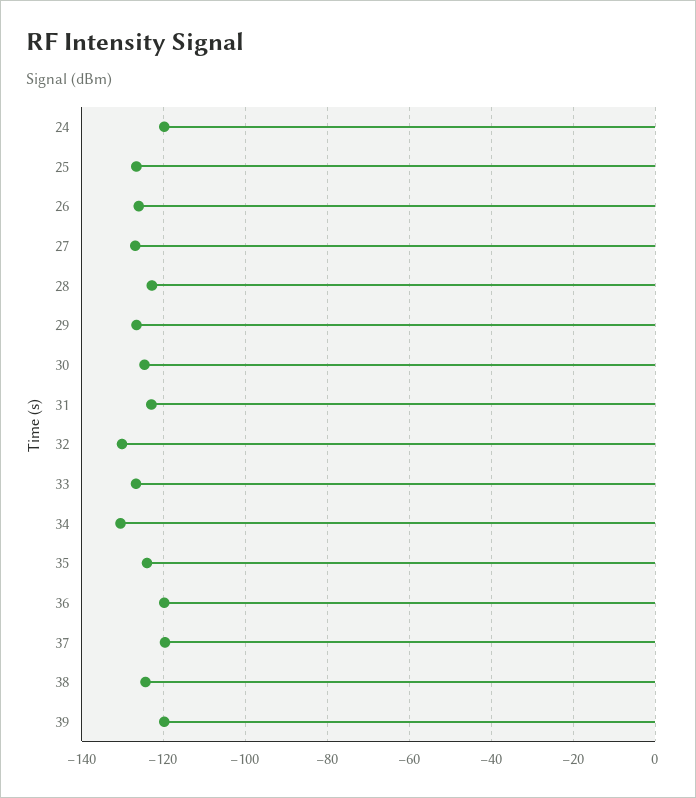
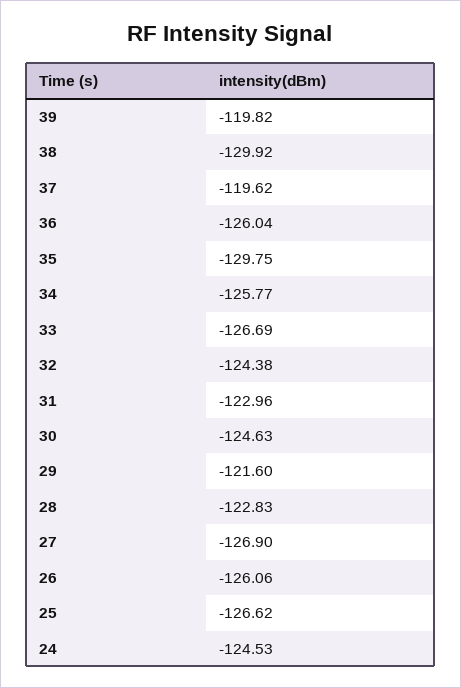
  {
-   "24": -120,
+   "24": -124.53,
    "25": -126.62,
    "26": -126.06,
    "27": -126.9,
    "28": -122.83,
-   "29": -126,
+   "29": -121.6,
    "30": -124.63,
    "31": -122.96,
-   "32": -130,
+   "32": -124.38,
    "33": -126.69,
-   "34": -130,
+   "34": -125.77,
-   "35": -124,
+   "35": -129.75,
-   "36": -120,
+   "36": -126.04,
    "37": -119.62,
-   "38": -124,
+   "38": -129.92,
    "39": -119.82
  }

